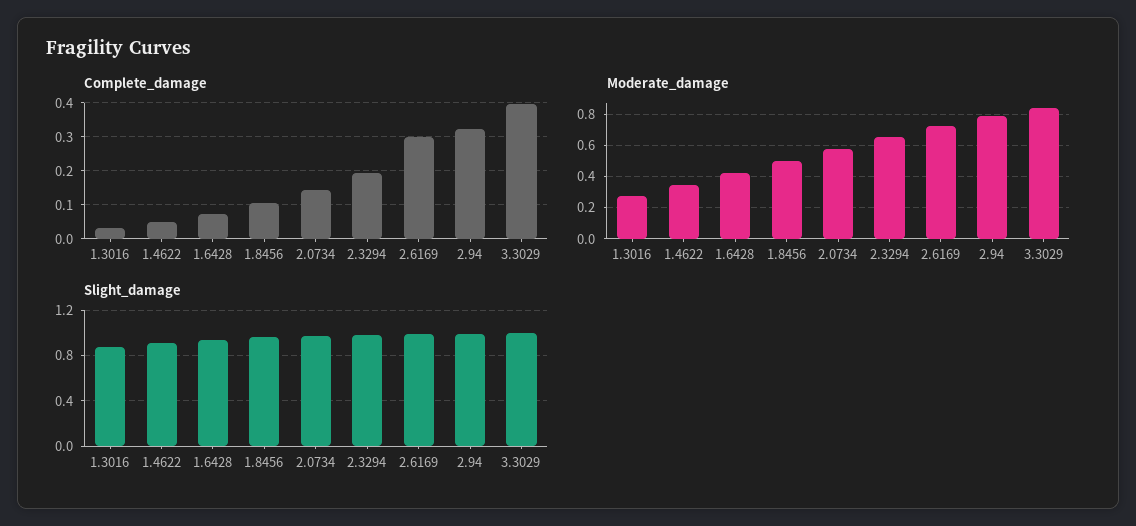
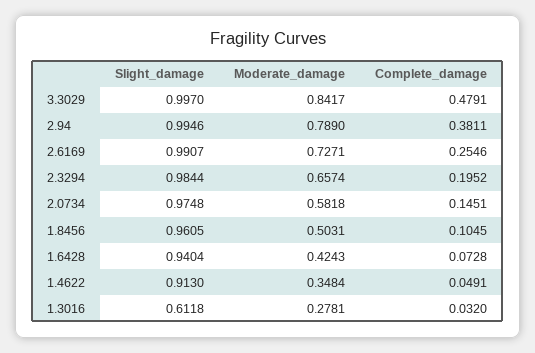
  {
    "Complete_damage": {
      "1.3016": 0.032,
      "1.4622": 0.0491,
      "1.6428": 0.0728,
      "1.8456": 0.1045,
      "2.0734": 0.1451,
      "2.3294": 0.1952,
-     "2.6169": 0.3,
+     "2.6169": 0.2546,
-     "2.94": 0.32,
+     "2.94": 0.3811,
-     "3.3029": 0.4
+     "3.3029": 0.4791
    },
    "Moderate_damage": {
      "1.3016": 0.2781,
      "1.4622": 0.3484,
      "1.6428": 0.4243,
      "1.8456": 0.5031,
      "2.0734": 0.5818,
      "2.3294": 0.6574,
      "2.6169": 0.7271,
      "2.94": 0.789,
      "3.3029": 0.8417
    },
    "Slight_damage": {
-     "1.3016": 0.9,
+     "1.3016": 0.6118,
      "1.4622": 0.913,
      "1.6428": 0.9404,
      "1.8456": 0.9605,
      "2.0734": 0.9748,
      "2.3294": 0.9844,
      "2.6169": 0.9907,
      "2.94": 0.9946,
      "3.3029": 0.997
    }
  }

